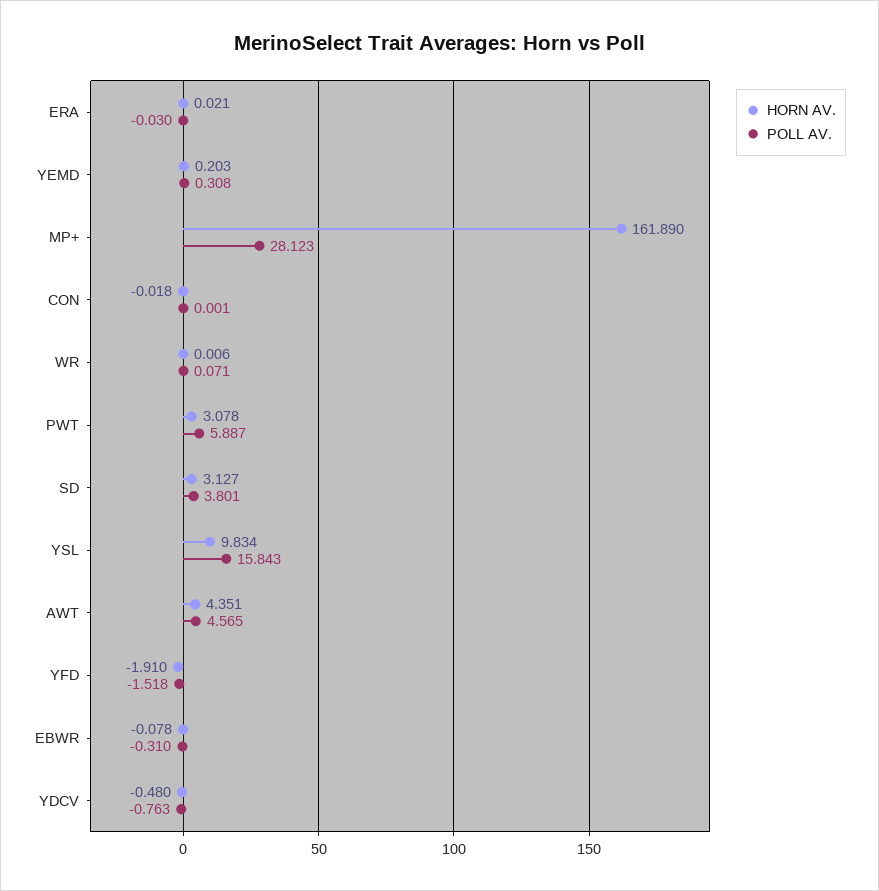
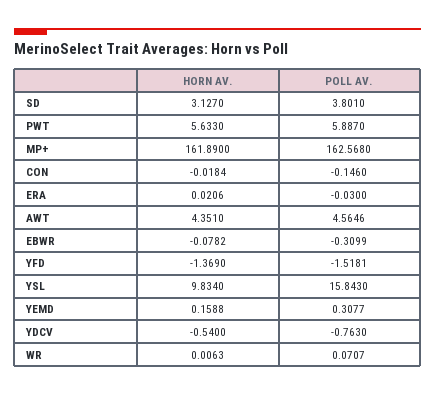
  {
    "HORN AV.": {
      "ERA": 0.0206,
-     "YEMD": 0.203,
+     "YEMD": 0.1588,
      "MP+": 161.89,
      "CON": -0.0184,
      "WR": 0.0063,
-     "PWT": 3.078,
+     "PWT": 5.633,
      "SD": 3.127,
      "YSL": 9.834,
      "AWT": 4.351,
-     "YFD": -1.91,
+     "YFD": -1.369,
      "EBWR": -0.0782,
-     "YDCV": -0.48
+     "YDCV": -0.54
    },
    "POLL AV.": {
      "ERA": -0.03,
      "YEMD": 0.3077,
-     "MP+": 28.123,
+     "MP+": 162.568,
-     "CON": 0.001,
+     "CON": -0.146,
      "WR": 0.0707,
      "PWT": 5.887,
      "SD": 3.801,
      "YSL": 15.843,
      "AWT": 4.5646,
      "YFD": -1.5181,
      "EBWR": -0.3099,
      "YDCV": -0.763
    }
  }

